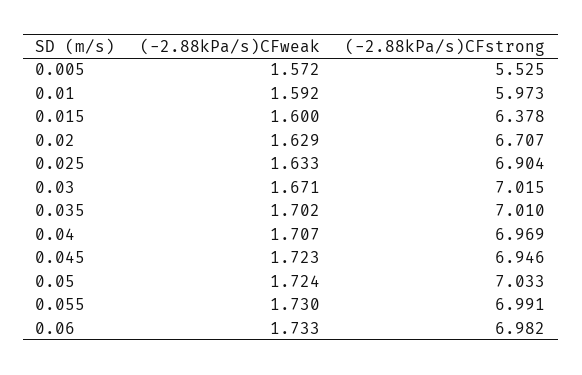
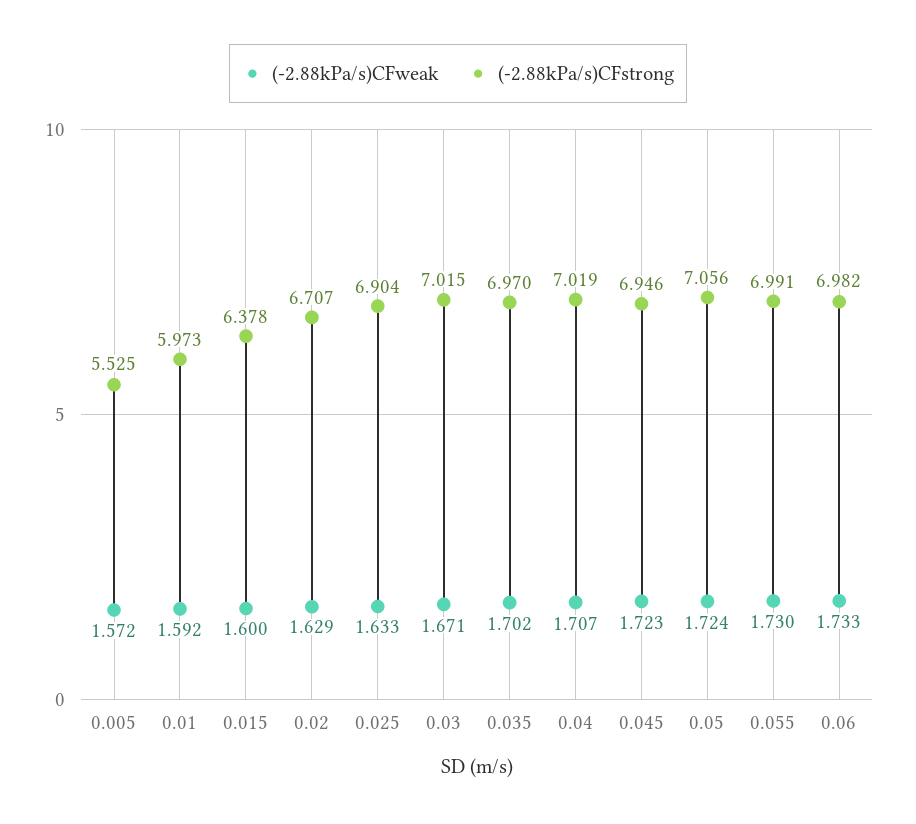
  {
    "(-2.88kPa/s)CFweak": {
      "0.005": 1.572,
      "0.01": 1.592,
      "0.015": 1.6,
      "0.02": 1.629,
      "0.025": 1.633,
      "0.03": 1.671,
      "0.035": 1.702,
      "0.04": 1.707,
      "0.045": 1.723,
      "0.05": 1.724,
      "0.055": 1.73,
      "0.06": 1.733
    },
    "(-2.88kPa/s)CFstrong": {
      "0.005": 5.525,
      "0.01": 5.973,
      "0.015": 6.378,
      "0.02": 6.707,
      "0.025": 6.904,
      "0.03": 7.015,
-     "0.035": 7.01,
+     "0.035": 6.97,
-     "0.04": 6.969,
+     "0.04": 7.019,
      "0.045": 6.946,
-     "0.05": 7.033,
+     "0.05": 7.056,
      "0.055": 6.991,
      "0.06": 6.982
    }
  }

